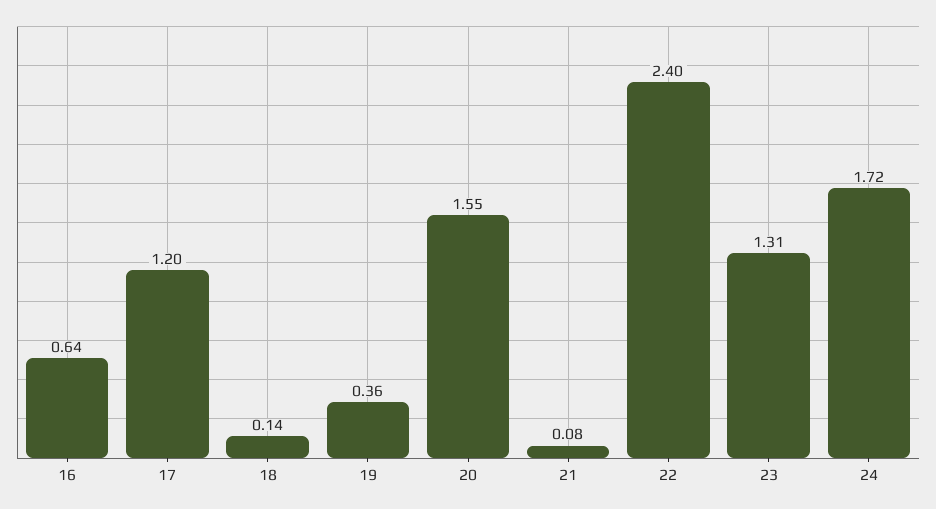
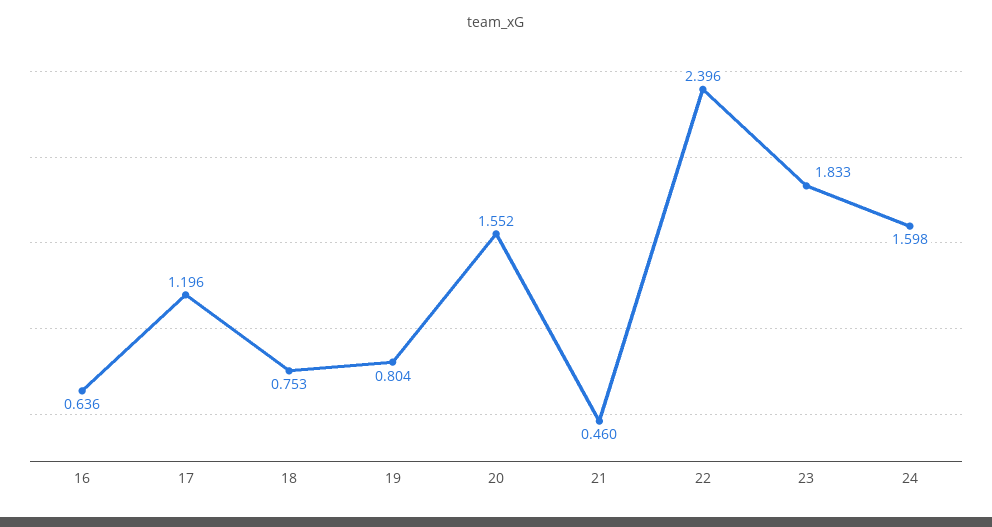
  {
    "16": 0.636,
    "17": 1.196,
-   "18": 0.14,
+   "18": 0.753,
-   "19": 0.36,
+   "19": 0.804,
    "20": 1.552,
-   "21": 0.08,
+   "21": 0.46,
    "22": 2.396,
-   "23": 1.31,
+   "23": 1.833,
-   "24": 1.72
+   "24": 1.598
  }

